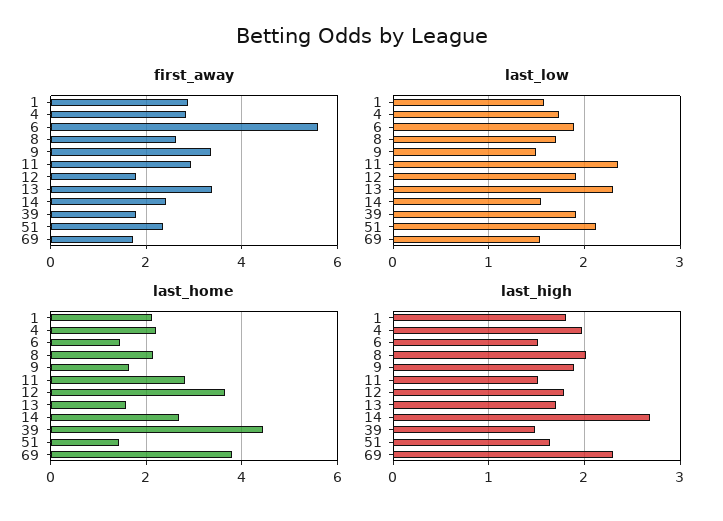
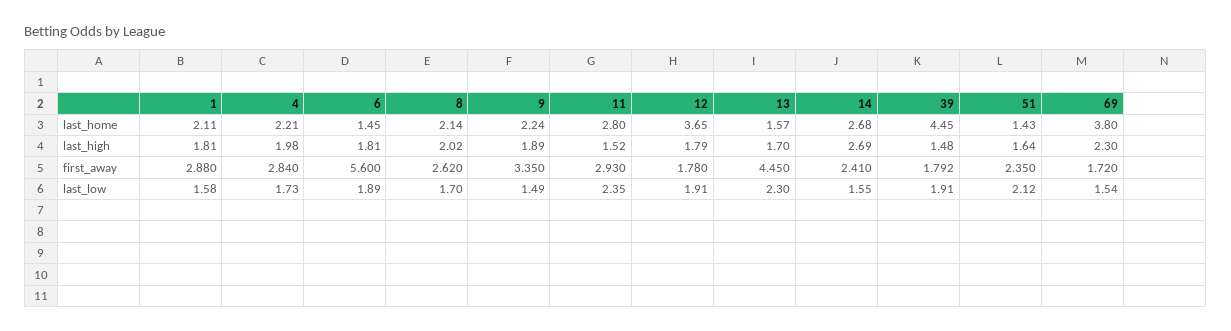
  {
    "first_away": {
      "1": 2.88,
      "4": 2.84,
      "6": 5.6,
      "8": 2.62,
      "9": 3.35,
      "11": 2.93,
      "12": 1.78,
-     "13": 3.4,
+     "13": 4.45,
      "14": 2.41,
      "39": 1.792,
      "51": 2.35,
      "69": 1.72
    },
    "last_low": {
      "1": 1.58,
      "4": 1.73,
      "6": 1.89,
      "8": 1.7,
      "9": 1.49,
      "11": 2.35,
      "12": 1.91,
      "13": 2.3,
      "14": 1.55,
      "39": 1.91,
      "51": 2.12,
      "69": 1.54
    },
    "last_home": {
      "1": 2.11,
      "4": 2.21,
      "6": 1.45,
      "8": 2.14,
-     "9": 1.6,
+     "9": 2.24,
      "11": 2.8,
      "12": 3.65,
      "13": 1.57,
      "14": 2.68,
      "39": 4.45,
      "51": 1.43,
      "69": 3.8
    },
    "last_high": {
      "1": 1.81,
      "4": 1.98,
-     "6": 1.5,
+     "6": 1.81,
      "8": 2.02,
      "9": 1.89,
      "11": 1.52,
      "12": 1.79,
      "13": 1.7,
      "14": 2.69,
      "39": 1.48,
      "51": 1.64,
      "69": 2.3
    }
  }

